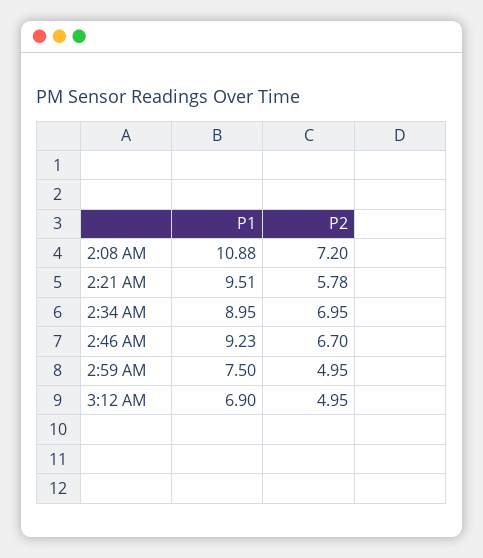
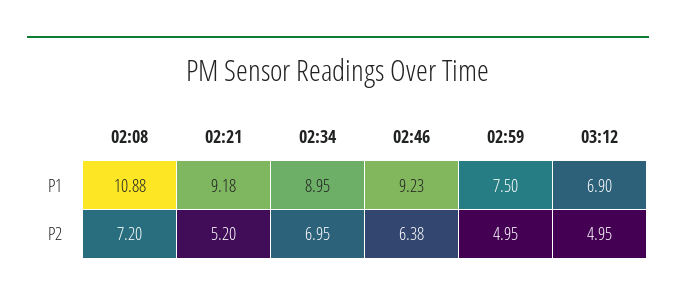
  {
    "P1": {
      "2:08 AM": 10.88,
-     "2:21 AM": 9.51,
+     "2:21 AM": 9.18,
      "2:34 AM": 8.95,
      "2:46 AM": 9.23,
      "2:59 AM": 7.5,
      "3:12 AM": 6.9
    },
    "P2": {
      "2:08 AM": 7.2,
-     "2:21 AM": 5.78,
+     "2:21 AM": 5.2,
      "2:34 AM": 6.95,
-     "2:46 AM": 6.7,
+     "2:46 AM": 6.38,
      "2:59 AM": 4.95,
      "3:12 AM": 4.95
    }
  }

